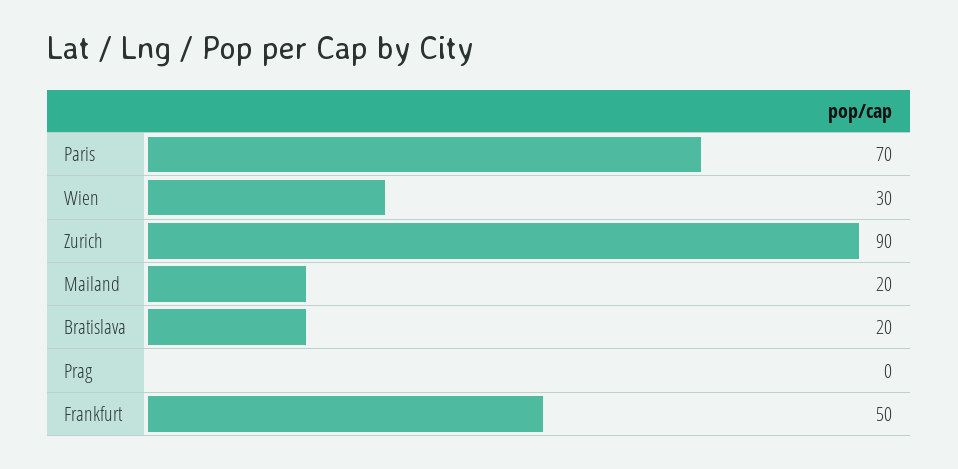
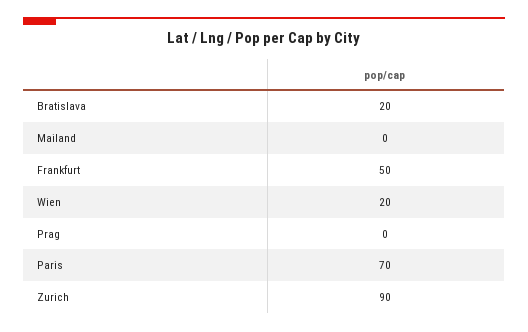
  {
    "Paris": 70,
-   "Wien": 30,
+   "Wien": 20,
    "Zurich": 90,
-   "Mailand": 20,
+   "Mailand": 0,
    "Bratislava": 20,
    "Prag": 0,
    "Frankfurt": 50
  }

